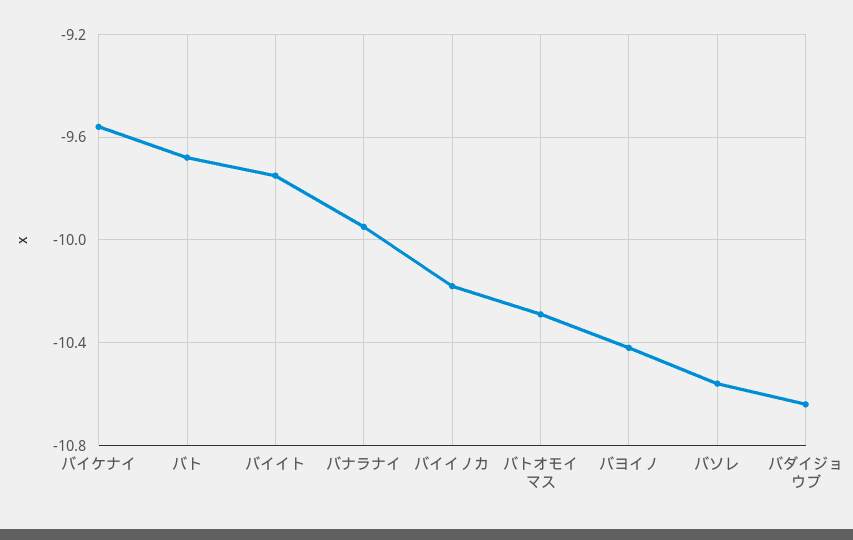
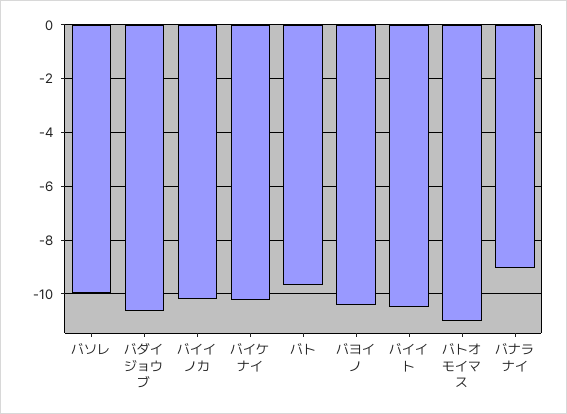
  {
-   "バイケナイ": -9.55,
+   "バイケナイ": -10.25,
    "バト": -9.7,
-   "バイイト": -9.75,
+   "バイイト": -10.5,
-   "バナラナイ": -9.95,
+   "バナラナイ": -9,
    "バイイノカ": -10.2,
-   "バトオモイマス": -10.3,
+   "バトオモイマス": -11,
    "バヨイノ": -10.4,
-   "バソレ": -10.55,
+   "バソレ": -10,
    "バダイジョウブ": -10.65
  }

